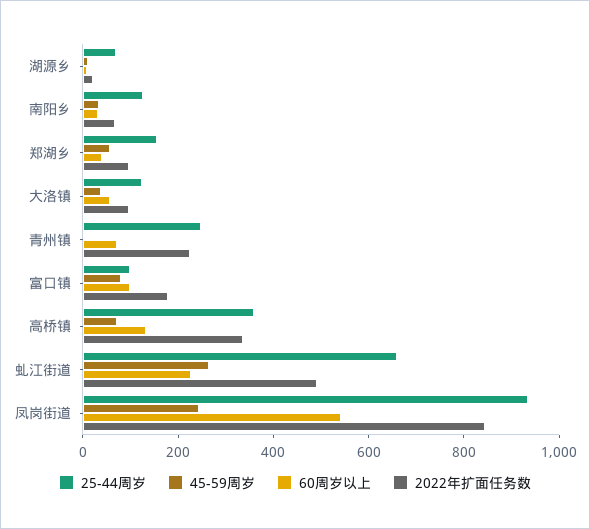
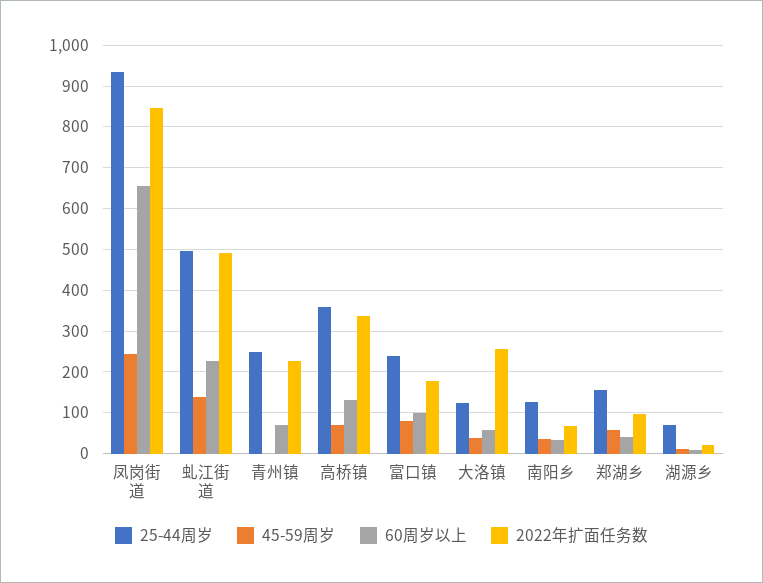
  {
    "25-44周岁": {
      "湖源乡": 80,
      "南阳乡": 120,
      "郑湖乡": 160,
      "大洛镇": 120,
      "青州镇": 240,
-     "富口镇": 100,
+     "富口镇": 240,
      "高桥镇": 360,
-     "虬江街道": 650,
+     "虬江街道": 500,
      "凤岗街道": 940
    },
    "45-59周岁": {
      "湖源乡": 20,
      "南阳乡": 40,
      "郑湖乡": 60,
      "大洛镇": 40,
      "青州镇": 0,
      "富口镇": 80,
      "高桥镇": 80,
-     "虬江街道": 250,
+     "虬江街道": 140,
      "凤岗街道": 240
    },
    "60周岁以上": {
      "湖源乡": 0,
      "南阳乡": 40,
      "郑湖乡": 40,
      "大洛镇": 60,
      "青州镇": 80,
      "富口镇": 100,
      "高桥镇": 140,
      "虬江街道": 220,
-     "凤岗街道": 550
+     "凤岗街道": 660
    },
    "2022年扩面任务数": {
      "湖源乡": 20,
      "南阳乡": 60,
      "郑湖乡": 100,
-     "大洛镇": 100,
+     "大洛镇": 260,
      "青州镇": 220,
      "富口镇": 180,
      "高桥镇": 340,
      "虬江街道": 500,
      "凤岗街道": 840
    }
  }

